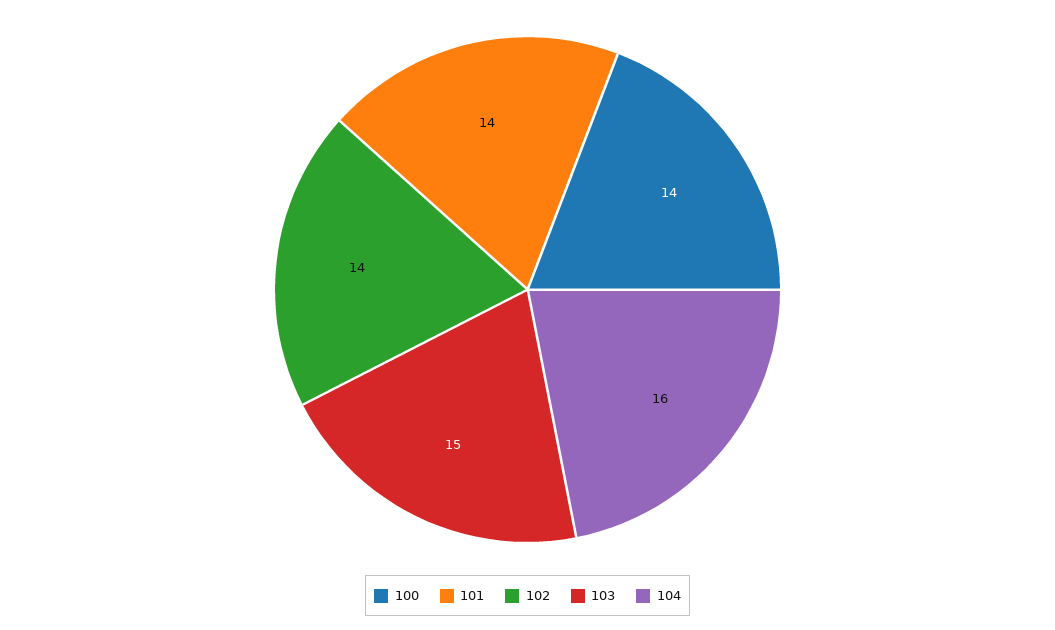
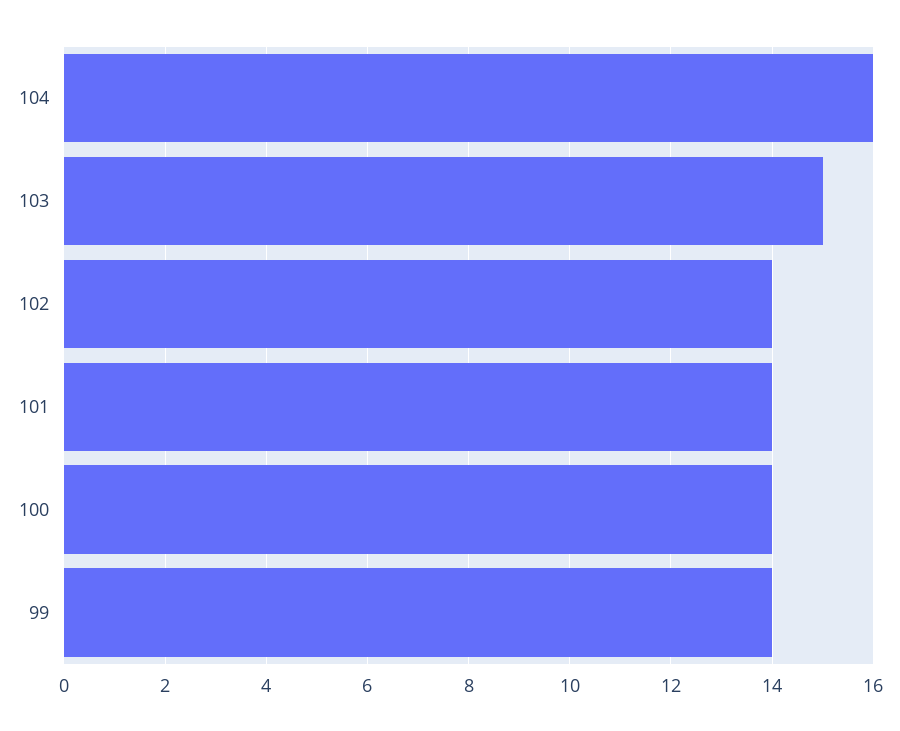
  {
    "100": 14,
    "101": 14,
    "102": 14,
    "103": 15,
-   "104": 16
+   "104": 16,
+   "99": 14
  }

